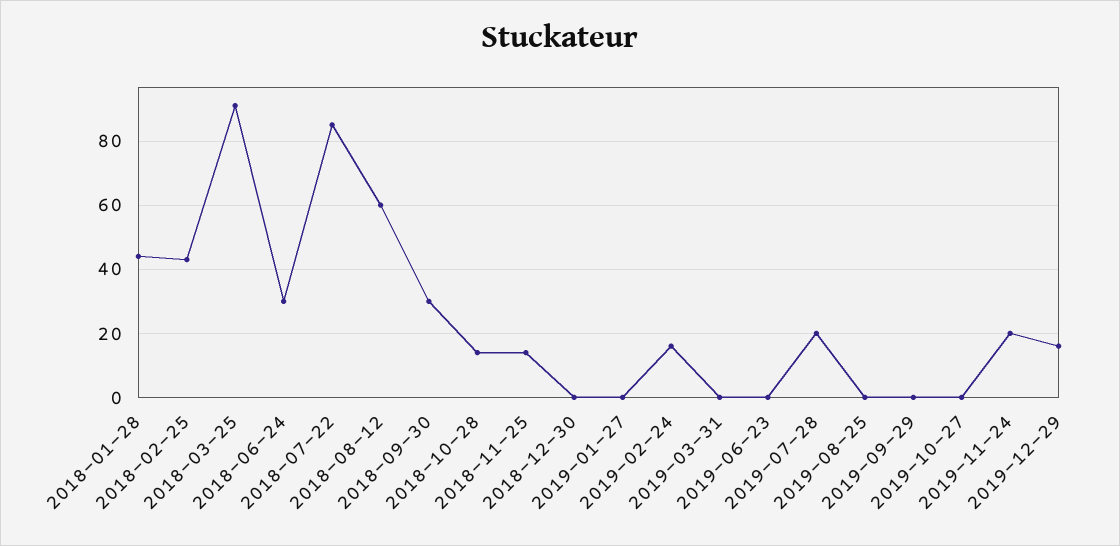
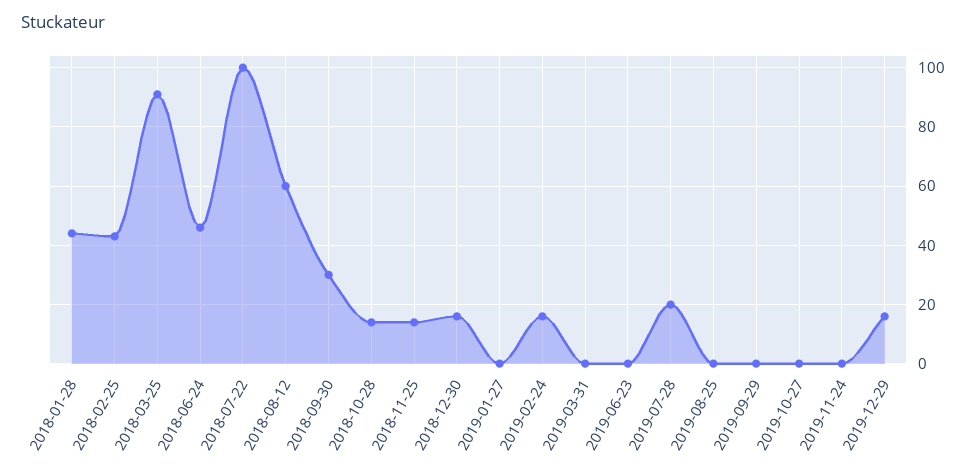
  {
    "2018-01-28": 45,
    "2018-02-25": 45,
    "2018-03-25": 90,
-   "2018-06-24": 30,
+   "2018-06-24": 45,
-   "2018-07-22": 85,
+   "2018-07-22": 100,
    "2018-08-12": 60,
    "2018-09-30": 30,
    "2018-10-28": 15,
    "2018-11-25": 15,
-   "2018-12-30": 0,
+   "2018-12-30": 15,
    "2019-01-27": 0,
    "2019-02-24": 15,
    "2019-03-31": 0,
    "2019-06-23": 0,
    "2019-07-28": 20,
    "2019-08-25": 0,
    "2019-09-29": 0,
    "2019-10-27": 0,
-   "2019-11-24": 20,
+   "2019-11-24": 0,
    "2019-12-29": 15
  }

